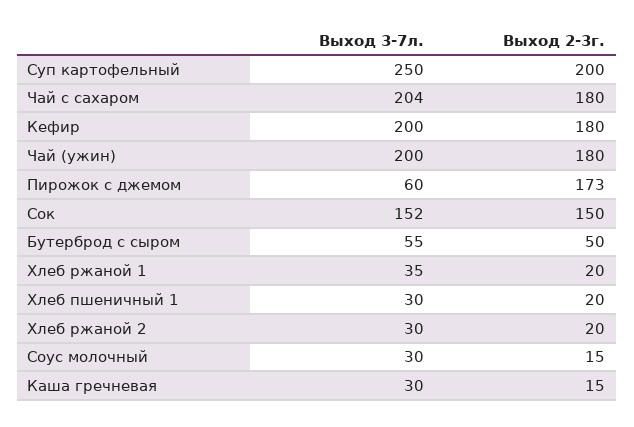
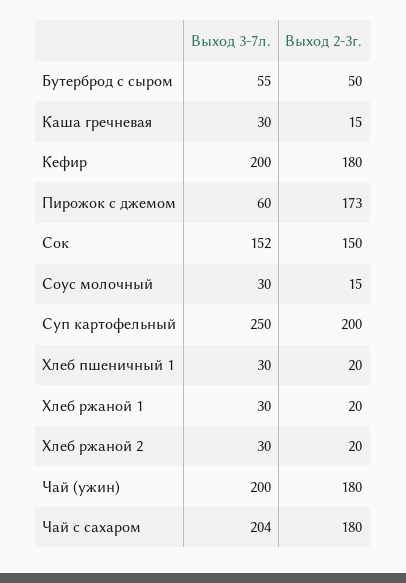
  {
    "Выход 3-7л.": {
      "Суп картофельный": 250,
      "Чай с сахаром": 204,
      "Кефир": 200,
      "Чай (ужин)": 200,
      "Пирожок с джемом": 60,
      "Сок": 152,
      "Бутерброд с сыром": 55,
-     "Хлеб ржаной 1": 35,
+     "Хлеб ржаной 1": 30,
      "Хлеб пшеничный 1": 30,
      "Хлеб ржаной 2": 30,
      "Соус молочный": 30,
      "Каша гречневая": 30
    },
    "Выход 2-3г.": {
      "Суп картофельный": 200,
      "Чай с сахаром": 180,
      "Кефир": 180,
      "Чай (ужин)": 180,
      "Пирожок с джемом": 173,
      "Сок": 150,
      "Бутерброд с сыром": 50,
      "Хлеб ржаной 1": 20,
      "Хлеб пшеничный 1": 20,
      "Хлеб ржаной 2": 20,
      "Соус молочный": 15,
      "Каша гречневая": 15
    }
  }

